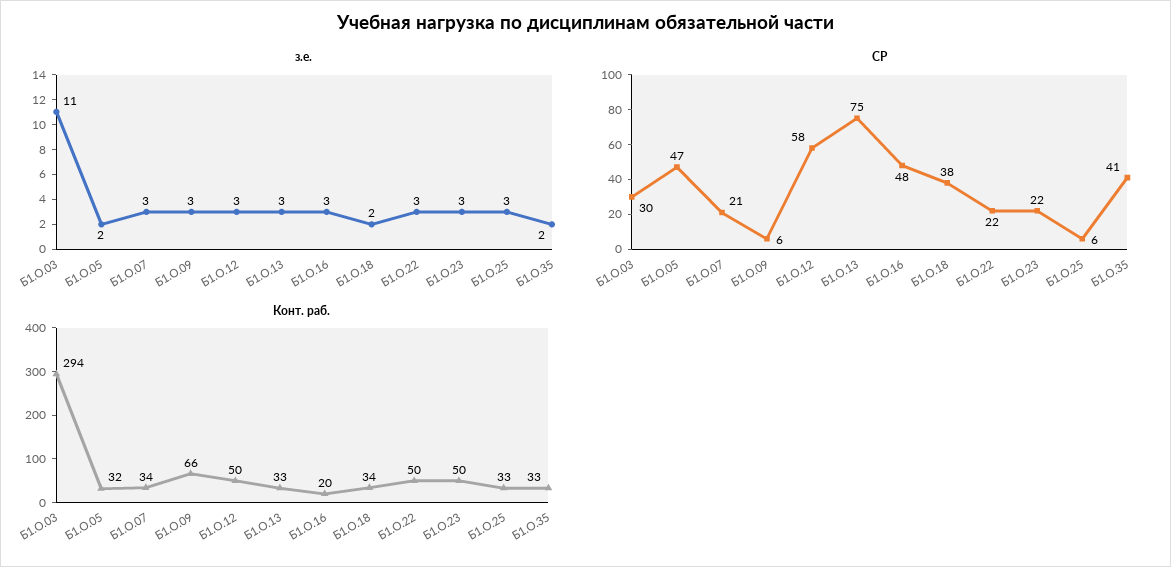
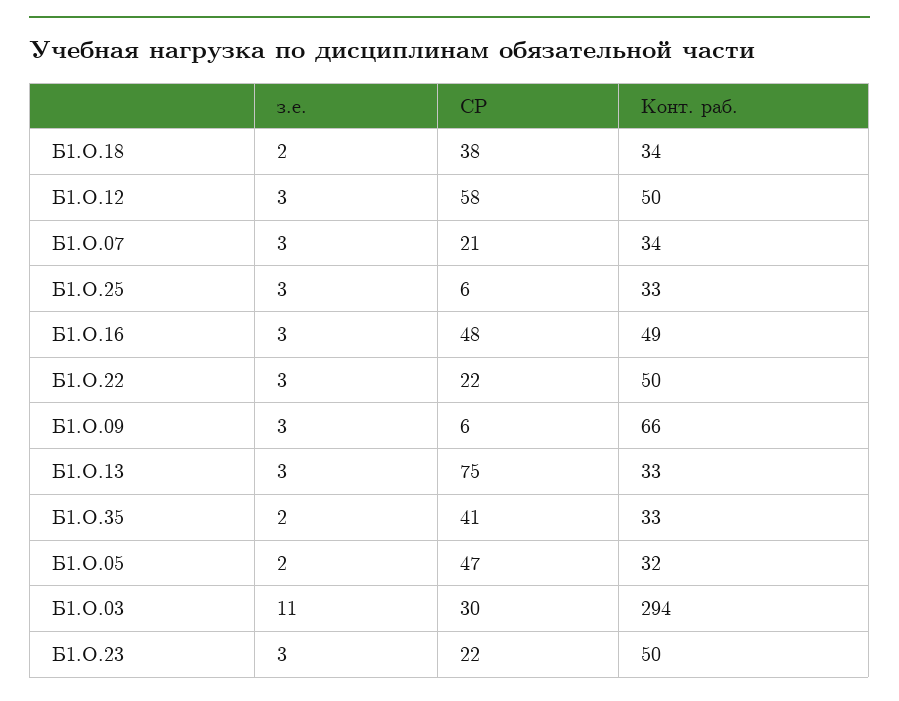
  {
    "з.е.": {
      "Б1.О.03": 11,
      "Б1.О.05": 2,
      "Б1.О.07": 3,
      "Б1.О.09": 3,
      "Б1.О.12": 3,
      "Б1.О.13": 3,
      "Б1.О.16": 3,
      "Б1.О.18": 2,
      "Б1.О.22": 3,
      "Б1.О.23": 3,
      "Б1.О.25": 3,
      "Б1.О.35": 2
    },
    "СР": {
      "Б1.О.03": 30,
      "Б1.О.05": 47,
      "Б1.О.07": 21,
      "Б1.О.09": 6,
      "Б1.О.12": 58,
      "Б1.О.13": 75,
      "Б1.О.16": 48,
      "Б1.О.18": 38,
      "Б1.О.22": 22,
      "Б1.О.23": 22,
      "Б1.О.25": 6,
      "Б1.О.35": 41
    },
    "Конт. раб.": {
      "Б1.О.03": 294,
      "Б1.О.05": 32,
      "Б1.О.07": 34,
      "Б1.О.09": 66,
      "Б1.О.12": 50,
      "Б1.О.13": 33,
-     "Б1.О.16": 20,
+     "Б1.О.16": 49,
      "Б1.О.18": 34,
      "Б1.О.22": 50,
      "Б1.О.23": 50,
      "Б1.О.25": 33,
      "Б1.О.35": 33
    }
  }

